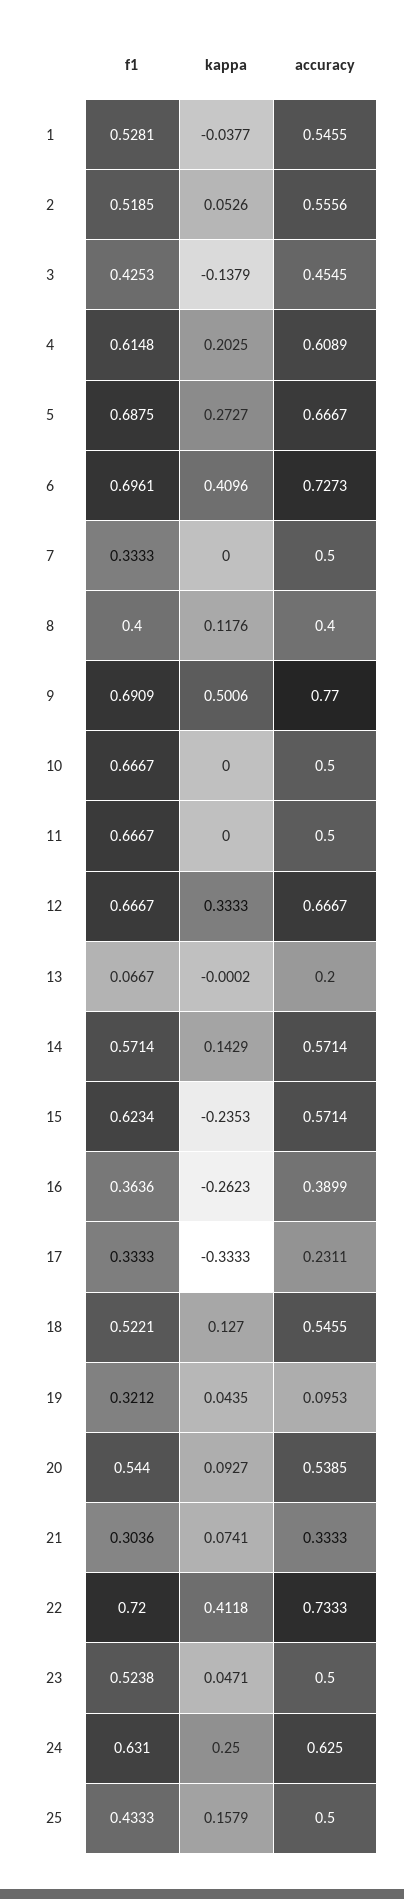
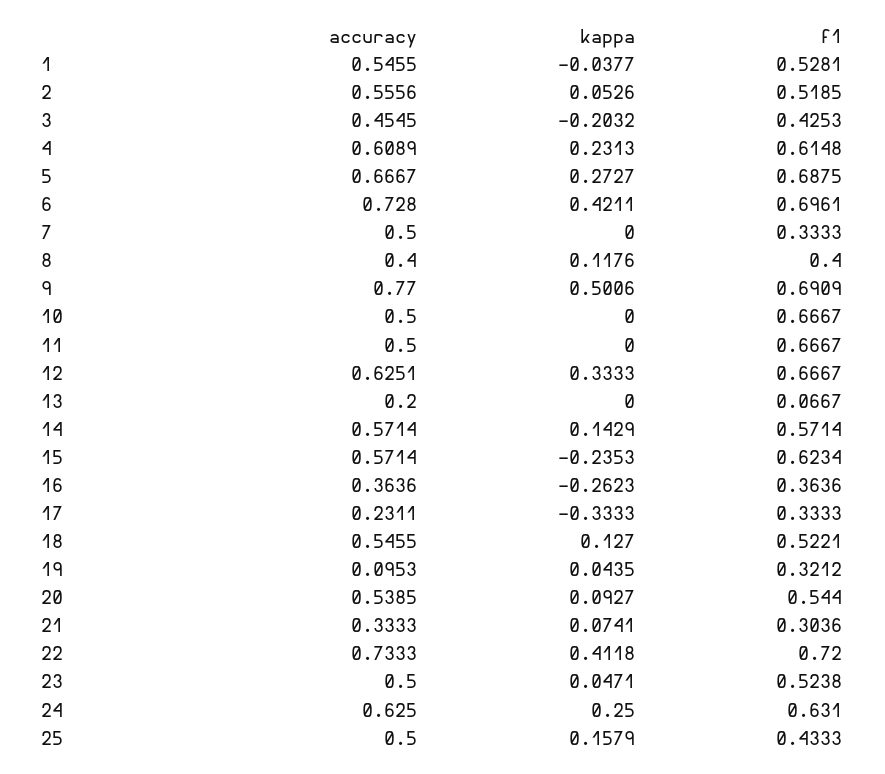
  {
    "f1": {
      "1": 0.5281,
      "2": 0.5185,
      "3": 0.4253,
      "4": 0.6148,
      "5": 0.6875,
      "6": 0.6961,
      "7": 0.3333,
      "8": 0.4,
      "9": 0.6909,
      "10": 0.6667,
      "11": 0.6667,
      "12": 0.6667,
      "13": 0.0667,
      "14": 0.5714,
      "15": 0.6234,
      "16": 0.3636,
      "17": 0.3333,
      "18": 0.5221,
      "19": 0.3212,
      "20": 0.544,
      "21": 0.3036,
      "22": 0.72,
      "23": 0.5238,
      "24": 0.631,
      "25": 0.4333
    },
    "kappa": {
      "1": -0.0377,
      "2": 0.0526,
-     "3": -0.1379,
+     "3": -0.2032,
-     "4": 0.2025,
+     "4": 0.2313,
      "5": 0.2727,
-     "6": 0.4096,
+     "6": 0.4211,
      "7": 0,
      "8": 0.1176,
      "9": 0.5006,
      "10": 0,
      "11": 0,
      "12": 0.3333,
-     "13": -0.0002,
+     "13": 0,
      "14": 0.1429,
      "15": -0.2353,
      "16": -0.2623,
      "17": -0.3333,
      "18": 0.127,
      "19": 0.0435,
      "20": 0.0927,
      "21": 0.0741,
      "22": 0.4118,
      "23": 0.0471,
      "24": 0.25,
      "25": 0.1579
    },
    "accuracy": {
      "1": 0.5455,
      "2": 0.5556,
      "3": 0.4545,
      "4": 0.6089,
      "5": 0.6667,
-     "6": 0.7273,
+     "6": 0.728,
      "7": 0.5,
      "8": 0.4,
      "9": 0.77,
      "10": 0.5,
      "11": 0.5,
-     "12": 0.6667,
+     "12": 0.6251,
      "13": 0.2,
      "14": 0.5714,
      "15": 0.5714,
-     "16": 0.3899,
+     "16": 0.3636,
      "17": 0.2311,
      "18": 0.5455,
      "19": 0.0953,
      "20": 0.5385,
      "21": 0.3333,
      "22": 0.7333,
      "23": 0.5,
      "24": 0.625,
      "25": 0.5
    }
  }

